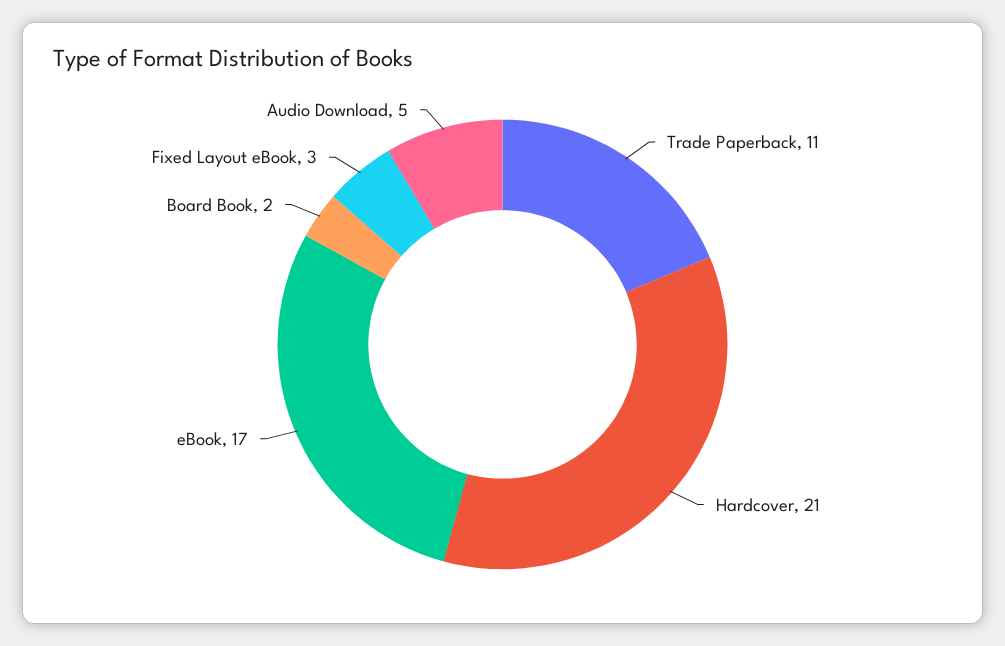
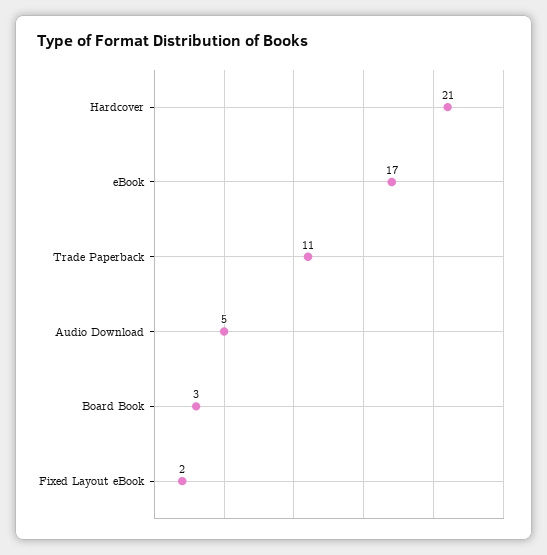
  {
    "Trade Paperback": 11,
    "Hardcover": 21,
    "eBook": 17,
-   "Board Book": 2,
+   "Board Book": 3,
-   "Fixed Layout eBook": 3,
+   "Fixed Layout eBook": 2,
    "Audio Download": 5
  }

